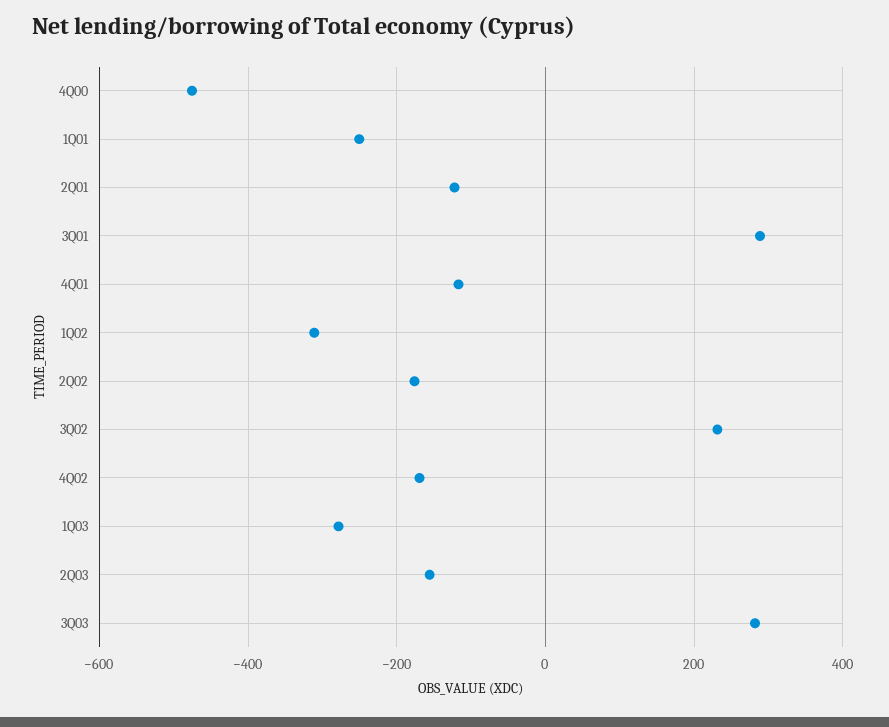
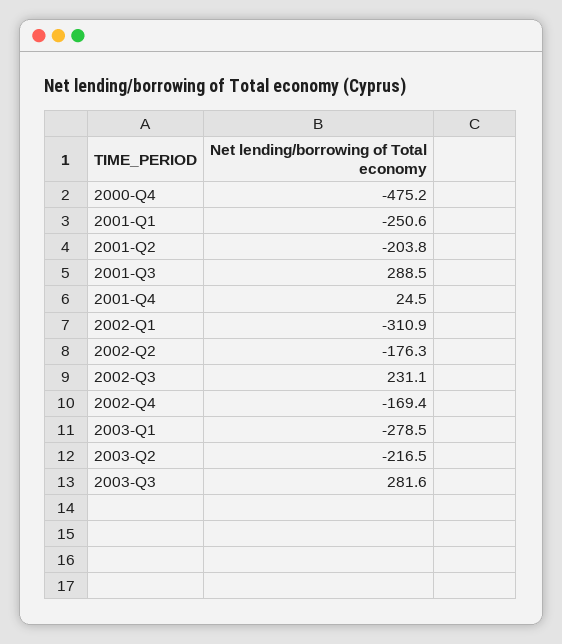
  {
    "4Q00": -475.2,
    "1Q01": -250.6,
-   "2Q01": -120,
+   "2Q01": -203.8,
    "3Q01": 288.5,
-   "4Q01": -120,
+   "4Q01": 24.5,
    "1Q02": -310.9,
    "2Q02": -176.3,
    "3Q02": 231.1,
    "4Q02": -169.4,
    "1Q03": -278.5,
-   "2Q03": -160,
+   "2Q03": -216.5,
    "3Q03": 281.6
  }

